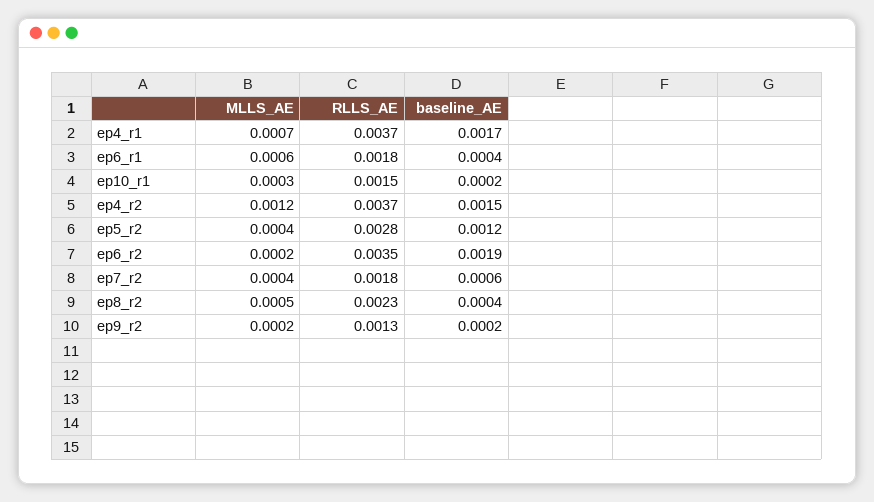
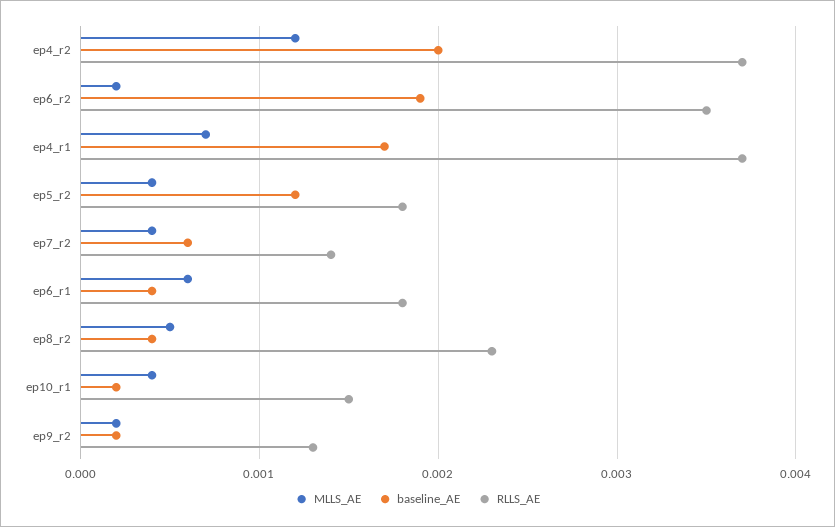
  {
    "MLLS_AE": {
      "ep4_r1": 0.0007,
      "ep6_r1": 0.0006,
-     "ep10_r1": 0.0003,
+     "ep10_r1": 0.0004,
      "ep4_r2": 0.0012,
      "ep5_r2": 0.0004,
      "ep6_r2": 0.0002,
      "ep7_r2": 0.0004,
      "ep8_r2": 0.0005,
      "ep9_r2": 0.0002
    },
    "RLLS_AE": {
      "ep4_r1": 0.0037,
      "ep6_r1": 0.0018,
      "ep10_r1": 0.0015,
      "ep4_r2": 0.0037,
-     "ep5_r2": 0.0028,
+     "ep5_r2": 0.0018,
      "ep6_r2": 0.0035,
-     "ep7_r2": 0.0018,
+     "ep7_r2": 0.0014,
      "ep8_r2": 0.0023,
      "ep9_r2": 0.0013
    },
    "baseline_AE": {
      "ep4_r1": 0.0017,
      "ep6_r1": 0.0004,
      "ep10_r1": 0.0002,
-     "ep4_r2": 0.0015,
+     "ep4_r2": 0.002,
      "ep5_r2": 0.0012,
      "ep6_r2": 0.0019,
      "ep7_r2": 0.0006,
      "ep8_r2": 0.0004,
      "ep9_r2": 0.0002
    }
  }

